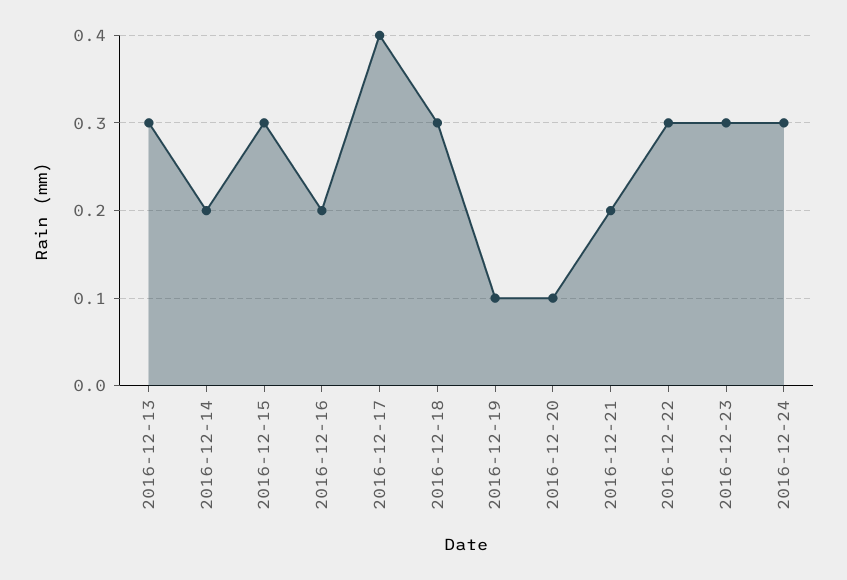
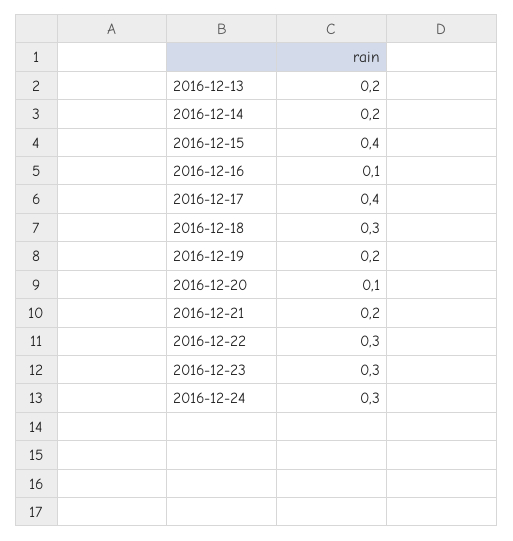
  {
-   "2016-12-13": 0.3,
+   "2016-12-13": 0.2,
    "2016-12-14": 0.2,
-   "2016-12-15": 0.3,
+   "2016-12-15": 0.4,
-   "2016-12-16": 0.2,
+   "2016-12-16": 0.1,
    "2016-12-17": 0.4,
    "2016-12-18": 0.3,
-   "2016-12-19": 0.1,
+   "2016-12-19": 0.2,
    "2016-12-20": 0.1,
    "2016-12-21": 0.2,
    "2016-12-22": 0.3,
    "2016-12-23": 0.3,
    "2016-12-24": 0.3
  }

